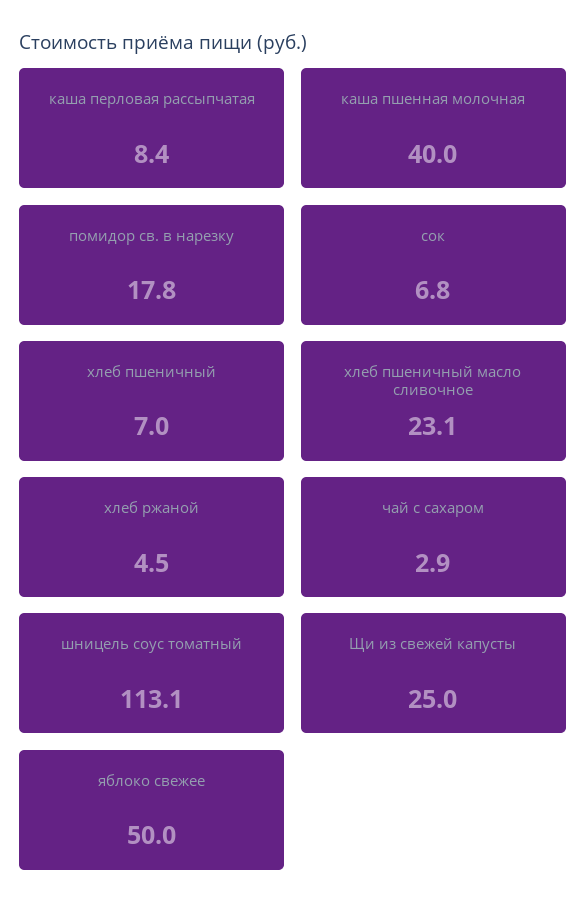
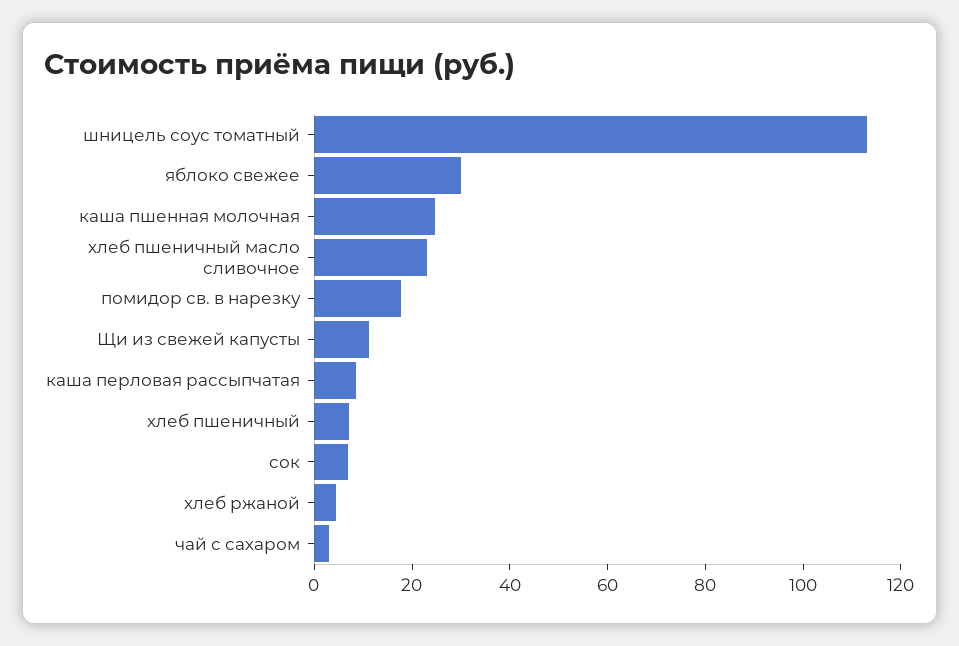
  {
    "каша перловая рассыпчатая": 8.4,
-   "каша пшенная молочная": 40,
+   "каша пшенная молочная": 25,
    "помидор св. в нарезку": 17.8,
    "сок": 6.8,
    "хлеб пшеничный": 7,
    "хлеб пшеничный масло сливочное": 23.1,
    "хлеб ржаной": 4.5,
    "чай с сахаром": 2.9,
    "шницель соус томатный": 113.1,
-   "Щи из свежей капусты": 25,
+   "Щи из свежей капусты": 10,
-   "яблоко свежее": 50
+   "яблоко свежее": 30
  }

